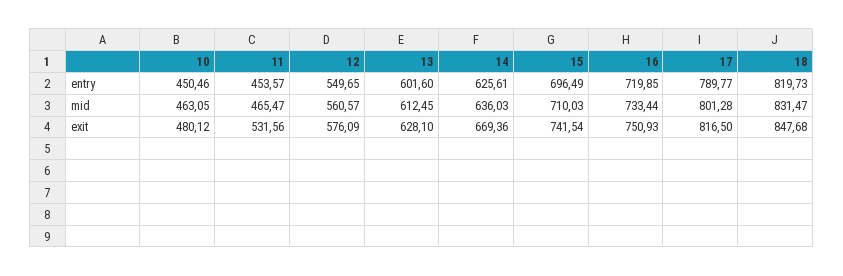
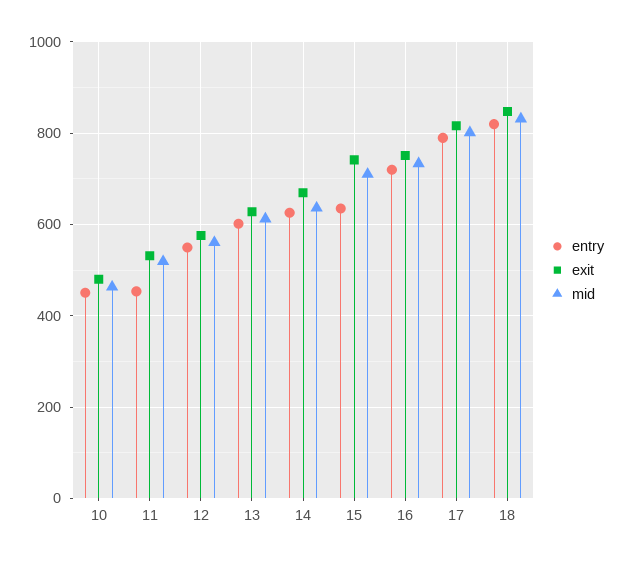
  {
    "entry": {
      "10": 450.46,
      "11": 453.57,
      "12": 549.65,
      "13": 601.6,
      "14": 625.61,
-     "15": 696.49,
+     "15": 640,
      "16": 719.85,
      "17": 789.77,
      "18": 819.73
    },
    "mid": {
      "10": 463.05,
-     "11": 465.47,
+     "11": 520,
      "12": 560.57,
      "13": 612.45,
      "14": 636.03,
      "15": 710.03,
      "16": 733.44,
      "17": 801.28,
      "18": 831.47
    },
    "exit": {
      "10": 480.12,
      "11": 531.56,
      "12": 576.09,
      "13": 628.1,
      "14": 669.36,
      "15": 741.54,
      "16": 750.93,
      "17": 816.5,
      "18": 847.68
    }
  }

